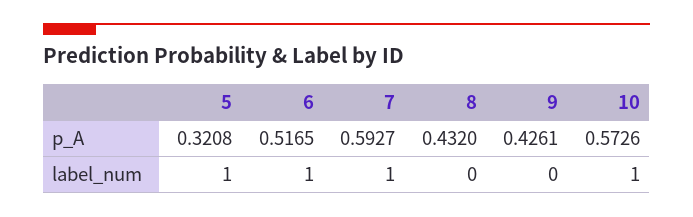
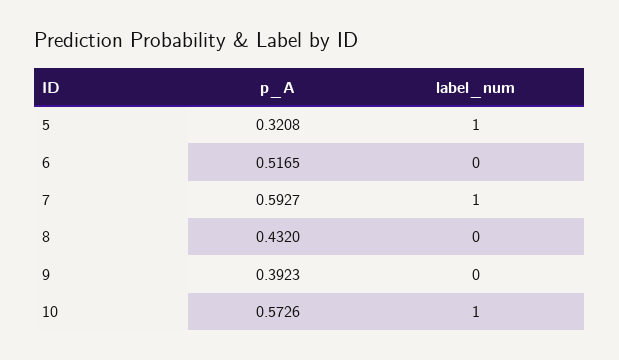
  {
    "5": {
      "p_A": 0.3208,
      "label_num": 1
    },
    "6": {
      "p_A": 0.5165,
-     "label_num": 1
+     "label_num": 0
    },
    "7": {
      "p_A": 0.5927,
      "label_num": 1
    },
    "8": {
      "p_A": 0.432,
      "label_num": 0
    },
    "9": {
-     "p_A": 0.4261,
+     "p_A": 0.3923,
      "label_num": 0
    },
    "10": {
      "p_A": 0.5726,
      "label_num": 1
    }
  }

